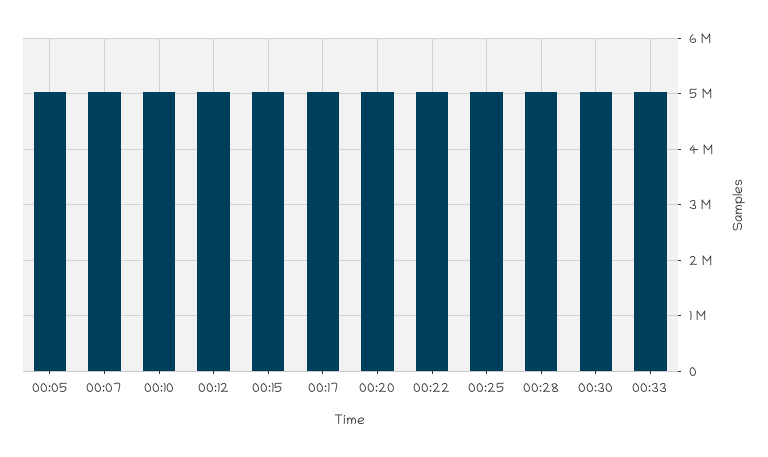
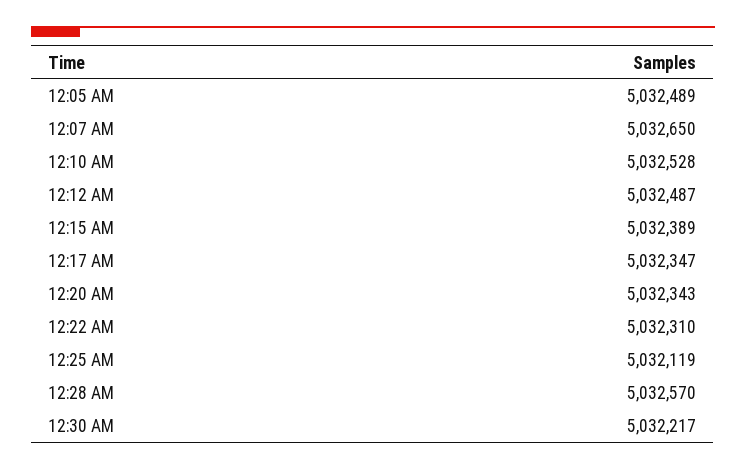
  {
    "00:05": 5032489,
    "00:07": 5032650,
    "00:10": 5032528,
    "00:12": 5032487,
    "00:15": 5032389,
    "00:17": 5032347,
    "00:20": 5032343,
    "00:22": 5032310,
    "00:25": 5032119,
    "00:28": 5032570,
-   "00:30": 5032217,
+   "00:30": 5032217
-   "00:33": 5000000
  }

